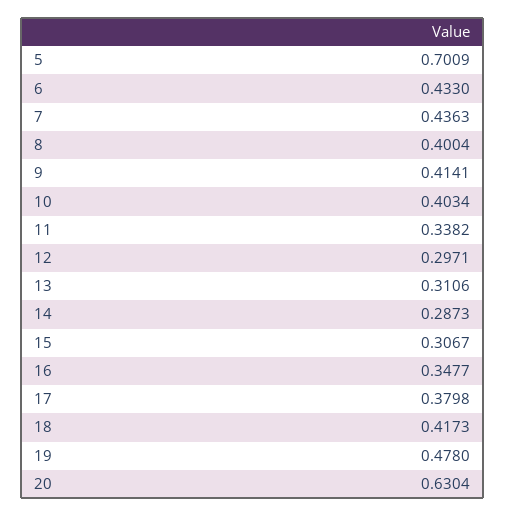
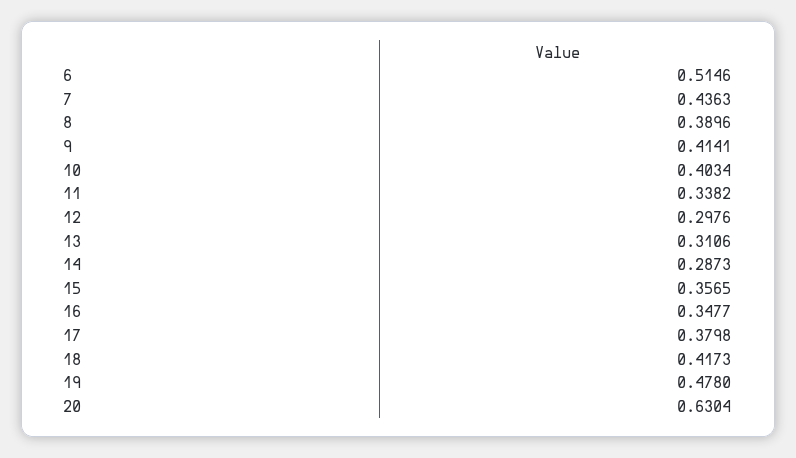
  {
-   "5": 0.7009,
-   "6": 0.433,
+   "6": 0.5146,
    "7": 0.4363,
-   "8": 0.4004,
+   "8": 0.3896,
    "9": 0.4141,
    "10": 0.4034,
    "11": 0.3382,
-   "12": 0.2971,
+   "12": 0.2976,
    "13": 0.3106,
    "14": 0.2873,
-   "15": 0.3067,
+   "15": 0.3565,
    "16": 0.3477,
    "17": 0.3798,
    "18": 0.4173,
    "19": 0.478,
    "20": 0.6304
  }

